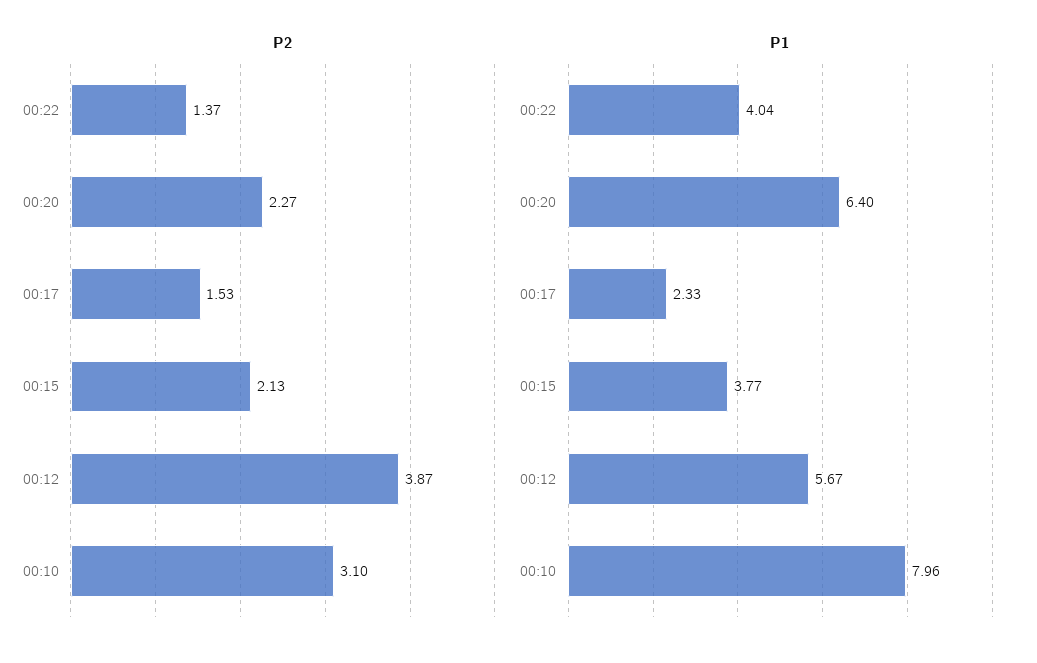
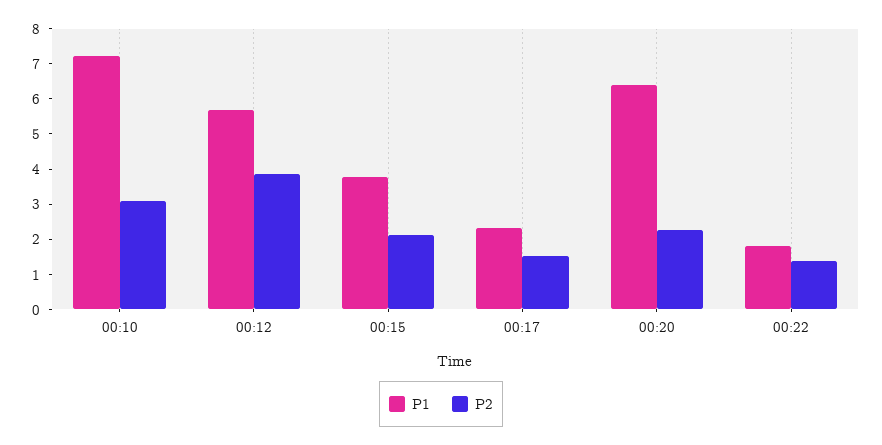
  {
    "P2": {
      "00:22": 1.37,
      "00:20": 2.27,
      "00:17": 1.53,
      "00:15": 2.13,
      "00:12": 3.87,
      "00:10": 3.1
    },
    "P1": {
-     "00:22": 4.04,
+     "00:22": 1.75,
      "00:20": 6.4,
      "00:17": 2.33,
      "00:15": 3.77,
      "00:12": 5.67,
-     "00:10": 7.96
+     "00:10": 7.25
    }
  }

